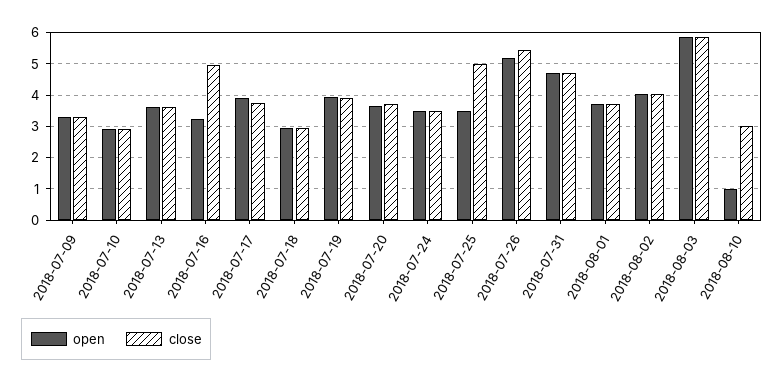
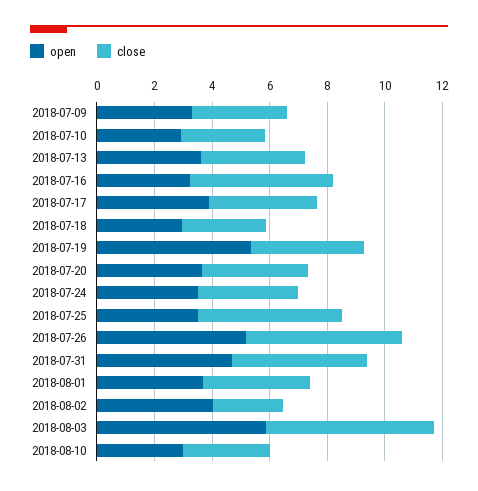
  {
    "open": {
      "2018-07-09": 3.4,
      "2018-07-10": 3,
      "2018-07-13": 3.6,
      "2018-07-16": 3.2,
      "2018-07-17": 4,
      "2018-07-18": 3,
-     "2018-07-19": 4,
+     "2018-07-19": 5.5,
      "2018-07-20": 3.6,
      "2018-07-24": 3.6,
      "2018-07-25": 3.6,
      "2018-07-26": 5.2,
      "2018-07-31": 4.8,
      "2018-08-01": 3.8,
      "2018-08-02": 4,
      "2018-08-03": 5.8,
-     "2018-08-10": 1
+     "2018-08-10": 3
    },
    "close": {
      "2018-07-09": 3.2,
      "2018-07-10": 3,
      "2018-07-13": 3.6,
      "2018-07-16": 5,
      "2018-07-17": 3.8,
      "2018-07-18": 3,
      "2018-07-19": 4,
      "2018-07-20": 3.8,
      "2018-07-24": 3.6,
      "2018-07-25": 5,
      "2018-07-26": 5.4,
      "2018-07-31": 4.8,
      "2018-08-01": 3.8,
-     "2018-08-02": 4,
+     "2018-08-02": 2.5,
      "2018-08-03": 5.8,
      "2018-08-10": 3
    }
  }

